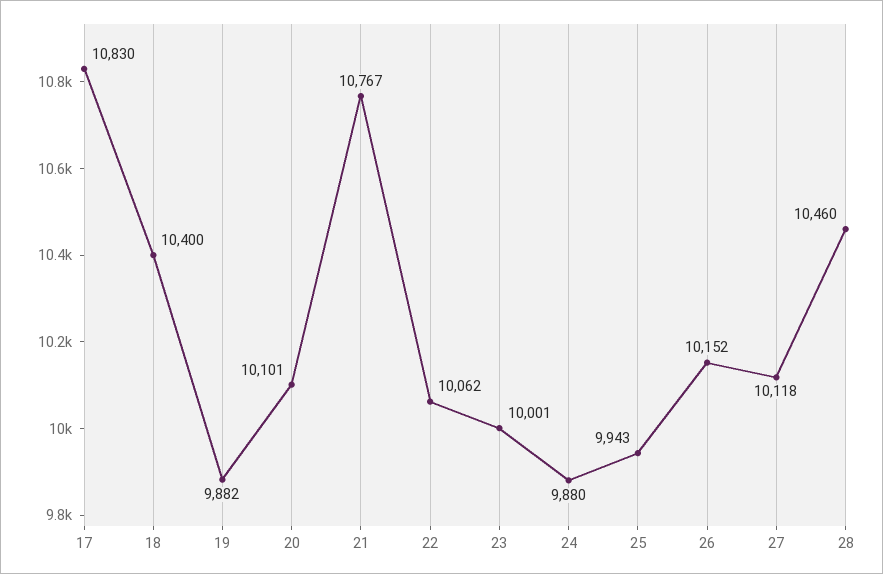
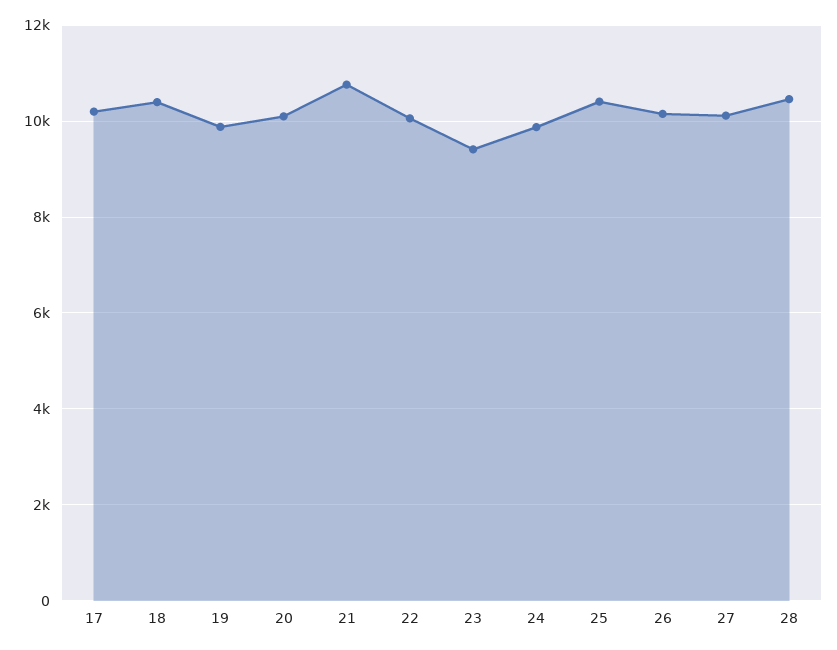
  {
-   "17": 10830,
+   "17": 10200,
    "18": 10400,
    "19": 9882,
    "20": 10101,
    "21": 10767,
    "22": 10062,
-   "23": 10001,
+   "23": 9400,
    "24": 9880,
-   "25": 9943,
+   "25": 10400,
    "26": 10152,
    "27": 10118,
    "28": 10460
  }

